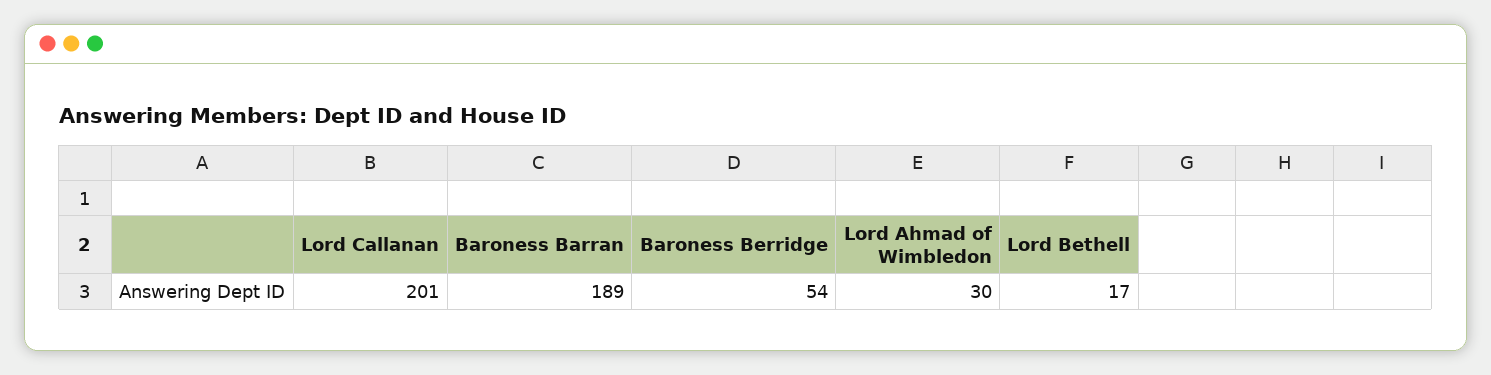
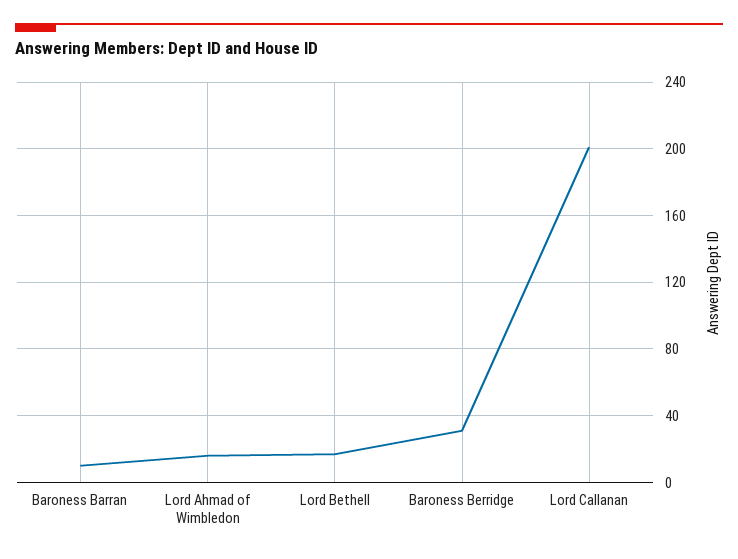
  {
    "Lord Callanan": 201,
-   "Baroness Barran": 189,
+   "Baroness Barran": 10,
-   "Baroness Berridge": 54,
+   "Baroness Berridge": 30,
-   "Lord Ahmad of Wimbledon": 30,
+   "Lord Ahmad of Wimbledon": 15,
    "Lord Bethell": 17
  }

